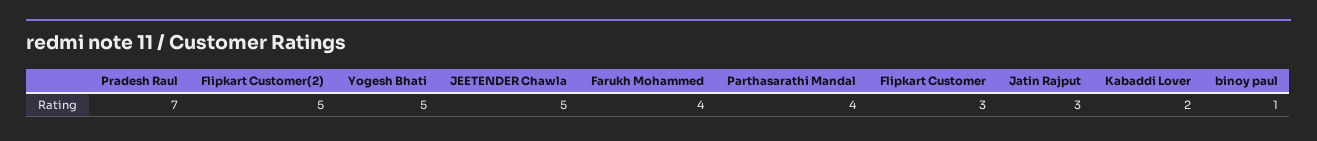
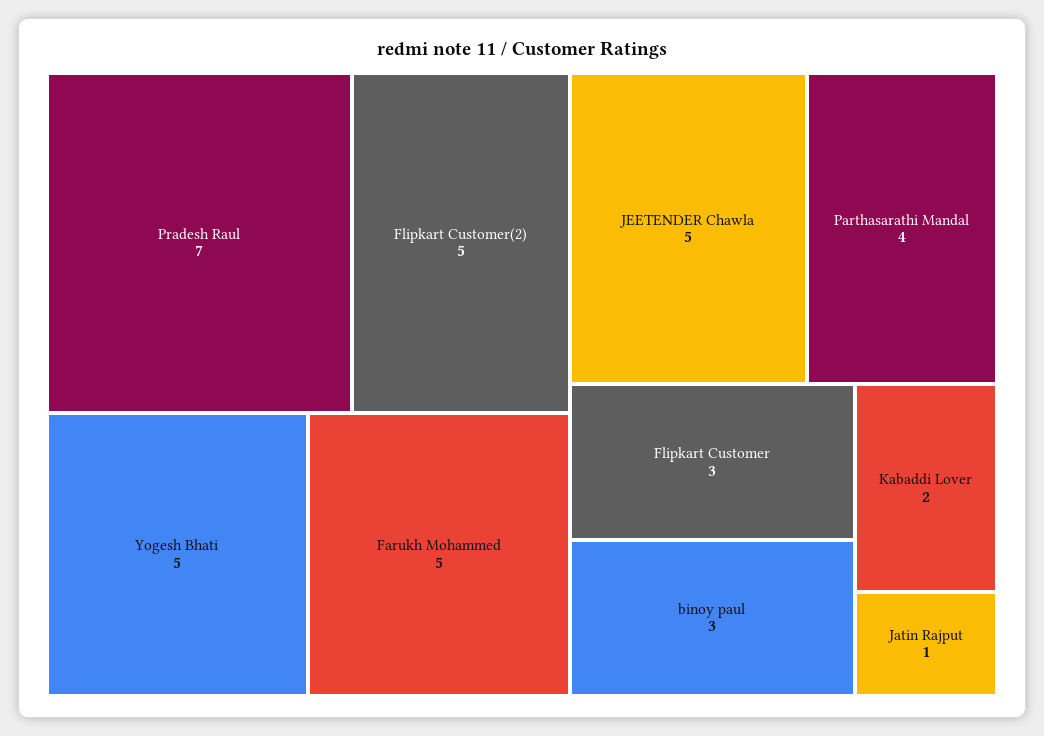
  {
    "Pradesh Raul": 7,
    "Flipkart Customer(2)": 5,
    "Yogesh Bhati": 5,
    "JEETENDER Chawla": 5,
-   "Farukh Mohammed": 4,
+   "Farukh Mohammed": 5,
    "Parthasarathi Mandal": 4,
    "Flipkart Customer": 3,
-   "Jatin Rajput": 3,
+   "Jatin Rajput": 1,
    "Kabaddi Lover": 2,
-   "binoy paul": 1
+   "binoy paul": 3
  }

